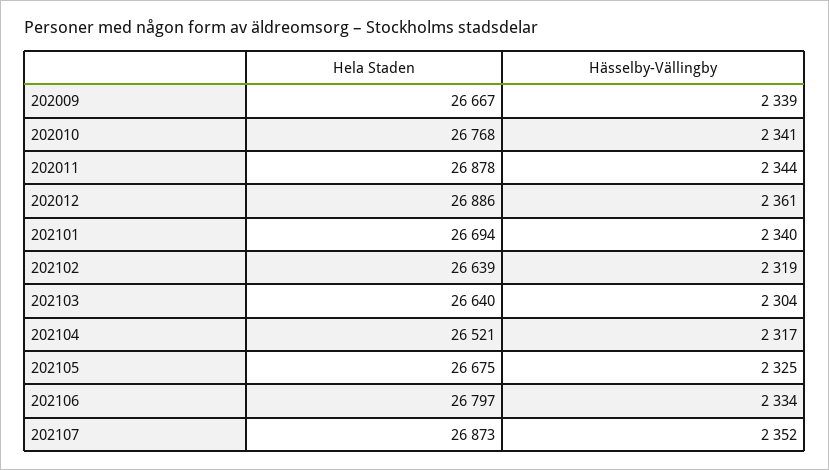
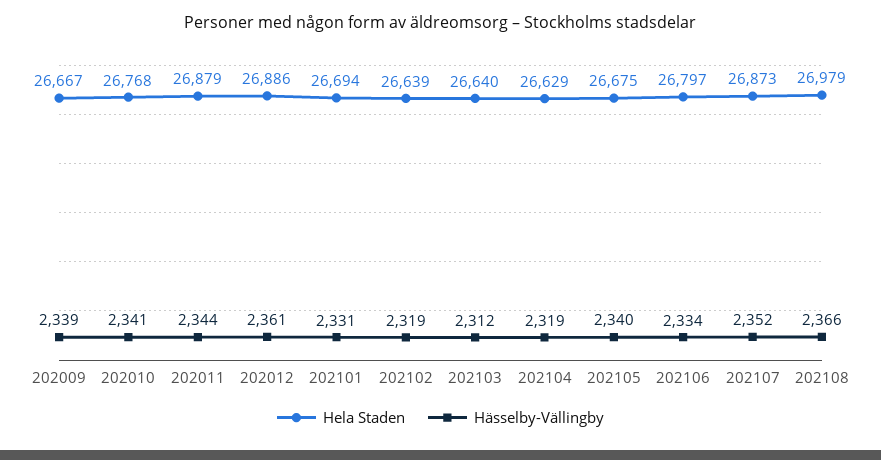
  {
    "Hela Staden": {
      "202009": 26667,
      "202010": 26768,
-     "202011": 26878,
+     "202011": 26879,
      "202012": 26886,
      "202101": 26694,
      "202102": 26639,
      "202103": 26640,
-     "202104": 26521,
+     "202104": 26629,
      "202105": 26675,
      "202106": 26797,
-     "202107": 26873
+     "202107": 26873,
+     "202108": 26979
    },
    "Hässelby-Vällingby": {
      "202009": 2339,
      "202010": 2341,
      "202011": 2344,
      "202012": 2361,
-     "202101": 2340,
+     "202101": 2331,
      "202102": 2319,
-     "202103": 2304,
+     "202103": 2312,
-     "202104": 2317,
+     "202104": 2319,
-     "202105": 2325,
+     "202105": 2340,
      "202106": 2334,
-     "202107": 2352
+     "202107": 2352,
+     "202108": 2366
    }
  }

